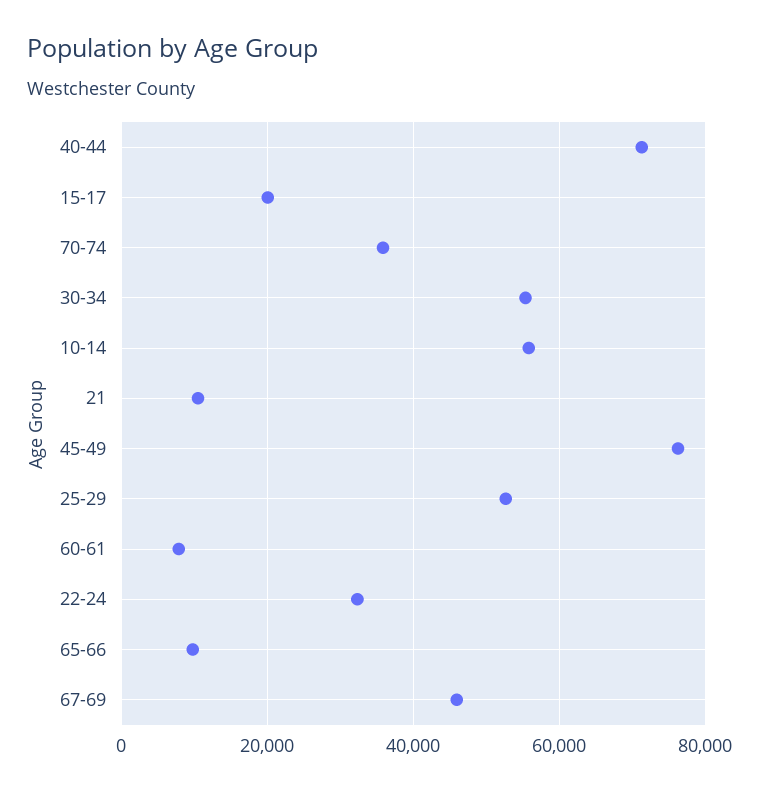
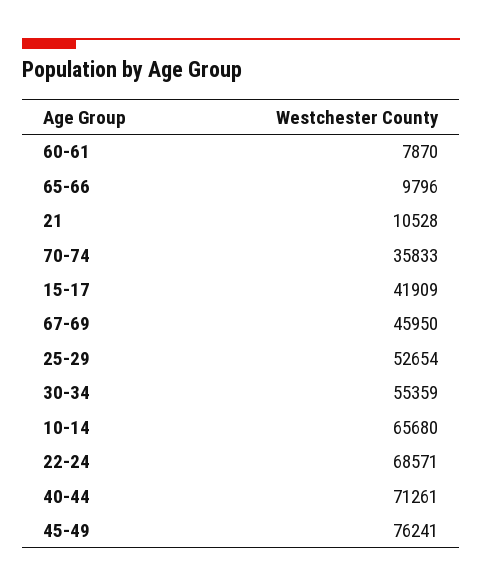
  {
    "40-44": 71261,
-   "15-17": 20000,
+   "15-17": 41909,
    "70-74": 35833,
    "30-34": 55359,
-   "10-14": 56000,
+   "10-14": 65680,
    "21": 10528,
    "45-49": 76241,
    "25-29": 52654,
    "60-61": 7870,
-   "22-24": 32000,
+   "22-24": 68571,
    "65-66": 9796,
    "67-69": 45950
  }

